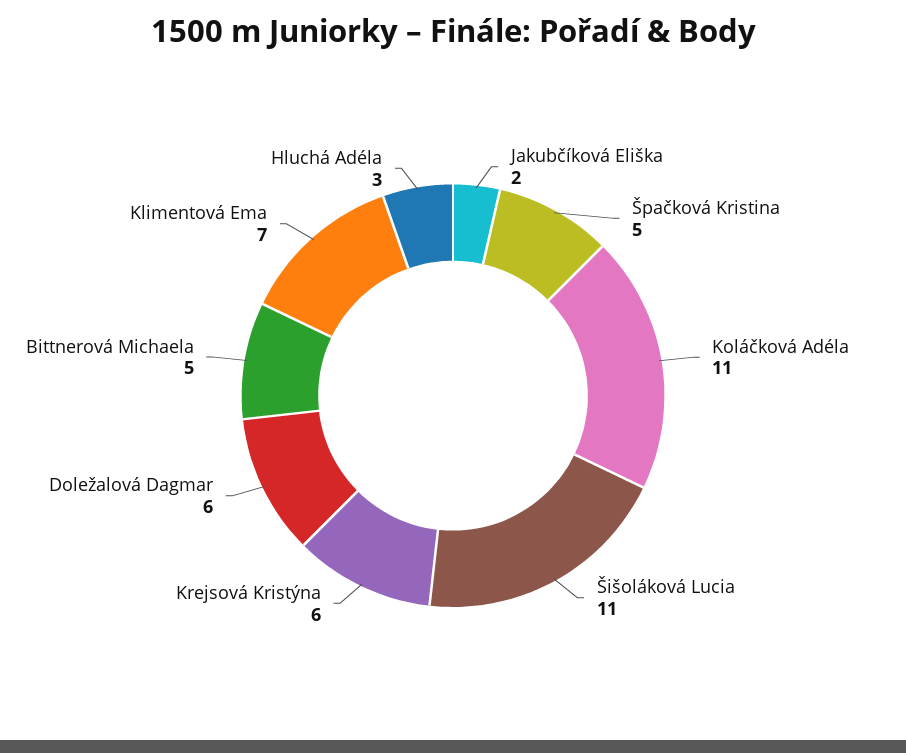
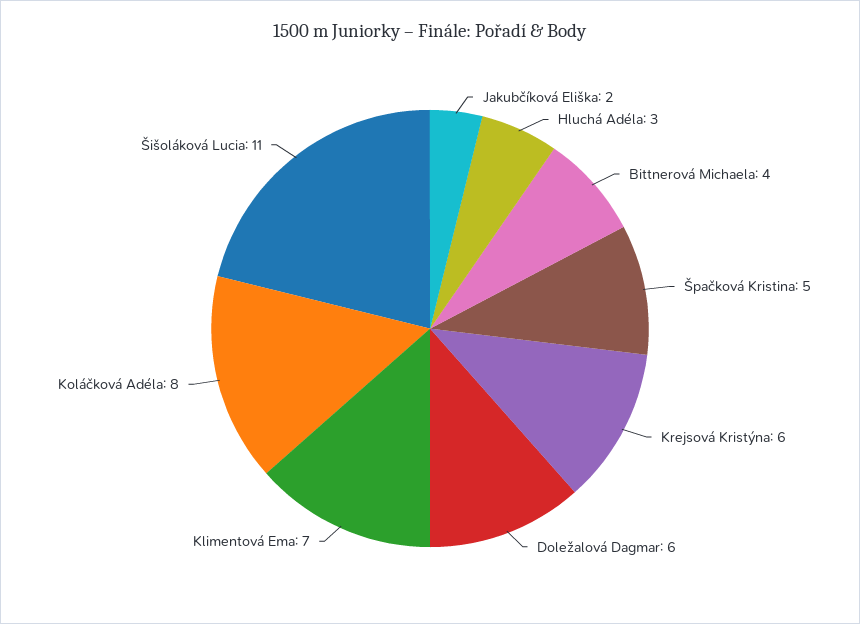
  {
    "Jakubčíková Eliška": 2,
    "Špačková Kristina": 5,
-   "Koláčková Adéla": 11,
+   "Koláčková Adéla": 8,
    "Šišoláková Lucia": 11,
    "Krejsová Kristýna": 6,
    "Doležalová Dagmar": 6,
-   "Bittnerová Michaela": 5,
+   "Bittnerová Michaela": 4,
    "Klimentová Ema": 7,
    "Hluchá Adéla": 3
  }

